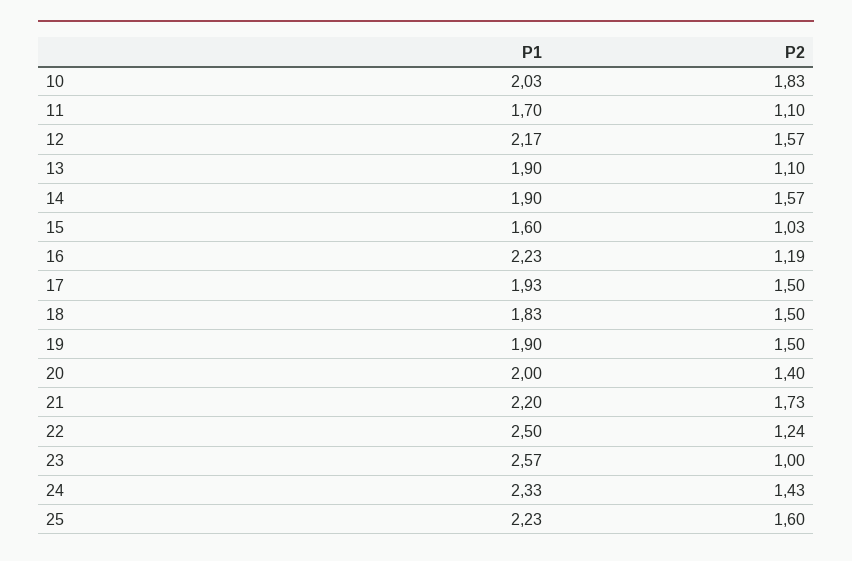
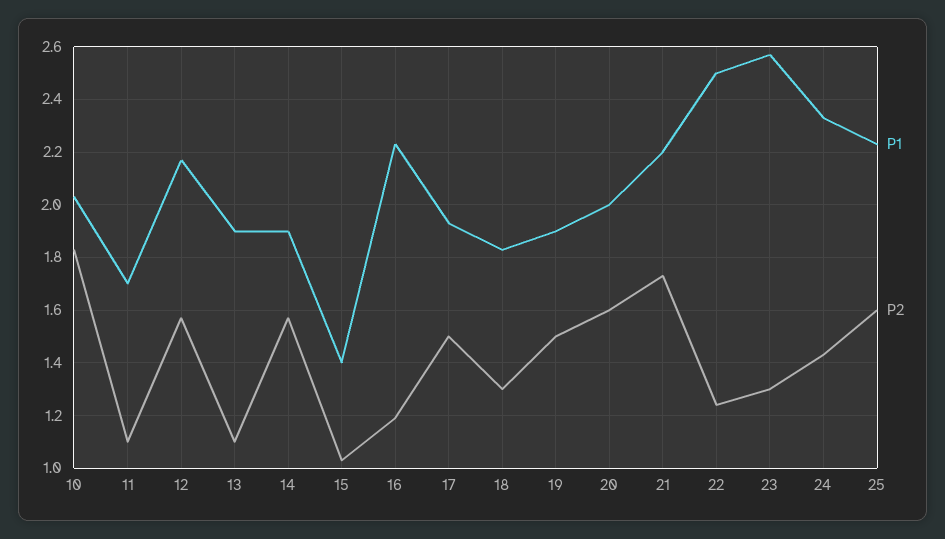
  {
    "P1": {
      "10": 2.03,
      "11": 1.7,
      "12": 2.17,
      "13": 1.9,
      "14": 1.9,
-     "15": 1.6,
+     "15": 1.4,
      "16": 2.23,
      "17": 1.93,
      "18": 1.83,
      "19": 1.9,
      "20": 2,
      "21": 2.2,
      "22": 2.5,
      "23": 2.57,
      "24": 2.33,
      "25": 2.23
    },
    "P2": {
      "10": 1.83,
      "11": 1.1,
      "12": 1.57,
      "13": 1.1,
      "14": 1.57,
      "15": 1.03,
      "16": 1.19,
      "17": 1.5,
-     "18": 1.5,
+     "18": 1.3,
      "19": 1.5,
-     "20": 1.4,
+     "20": 1.6,
      "21": 1.73,
      "22": 1.24,
-     "23": 1,
+     "23": 1.3,
      "24": 1.43,
      "25": 1.6
    }
  }

